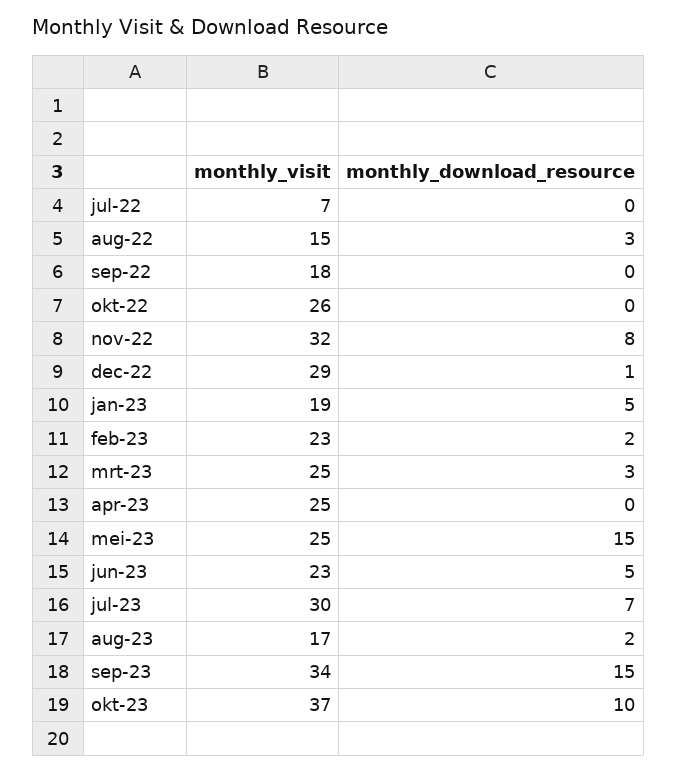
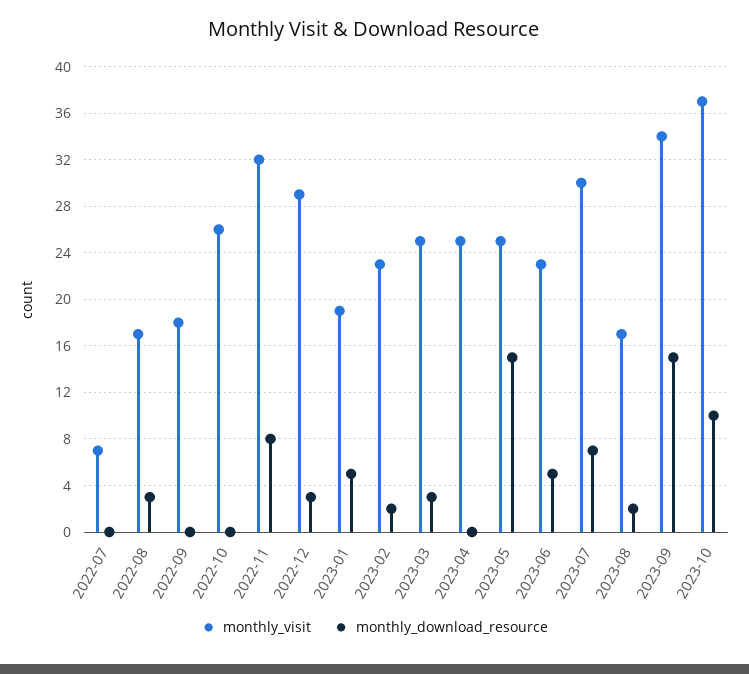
  {
    "monthly_visit": {
      "jul-22": 7,
-     "aug-22": 15,
+     "aug-22": 17,
      "sep-22": 18,
      "okt-22": 26,
      "nov-22": 32,
      "dec-22": 29,
      "jan-23": 19,
      "feb-23": 23,
      "mrt-23": 25,
      "apr-23": 25,
      "mei-23": 25,
      "jun-23": 23,
      "jul-23": 30,
      "aug-23": 17,
      "sep-23": 34,
      "okt-23": 37
    },
    "monthly_download_resource": {
      "jul-22": 0,
      "aug-22": 3,
      "sep-22": 0,
      "okt-22": 0,
      "nov-22": 8,
-     "dec-22": 1,
+     "dec-22": 3,
      "jan-23": 5,
      "feb-23": 2,
      "mrt-23": 3,
      "apr-23": 0,
      "mei-23": 15,
      "jun-23": 5,
      "jul-23": 7,
      "aug-23": 2,
      "sep-23": 15,
      "okt-23": 10
    }
  }

